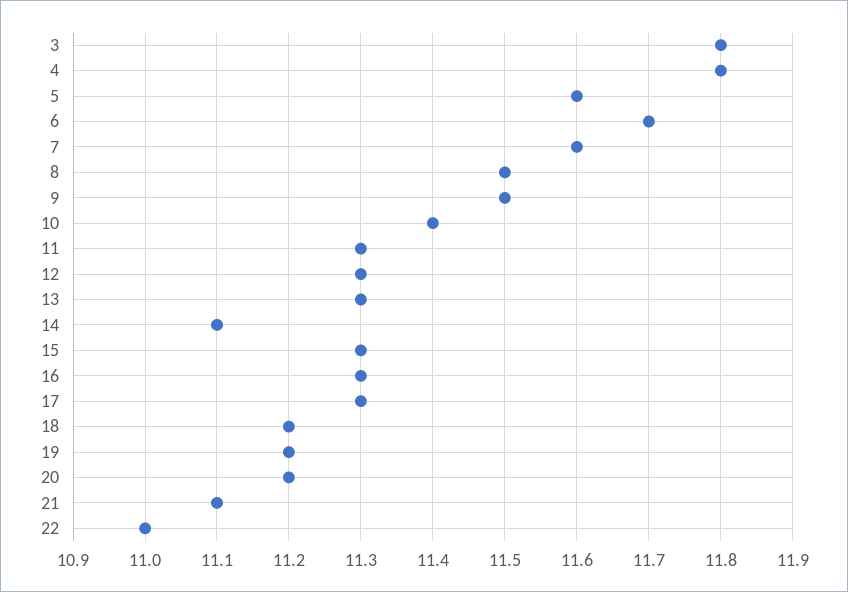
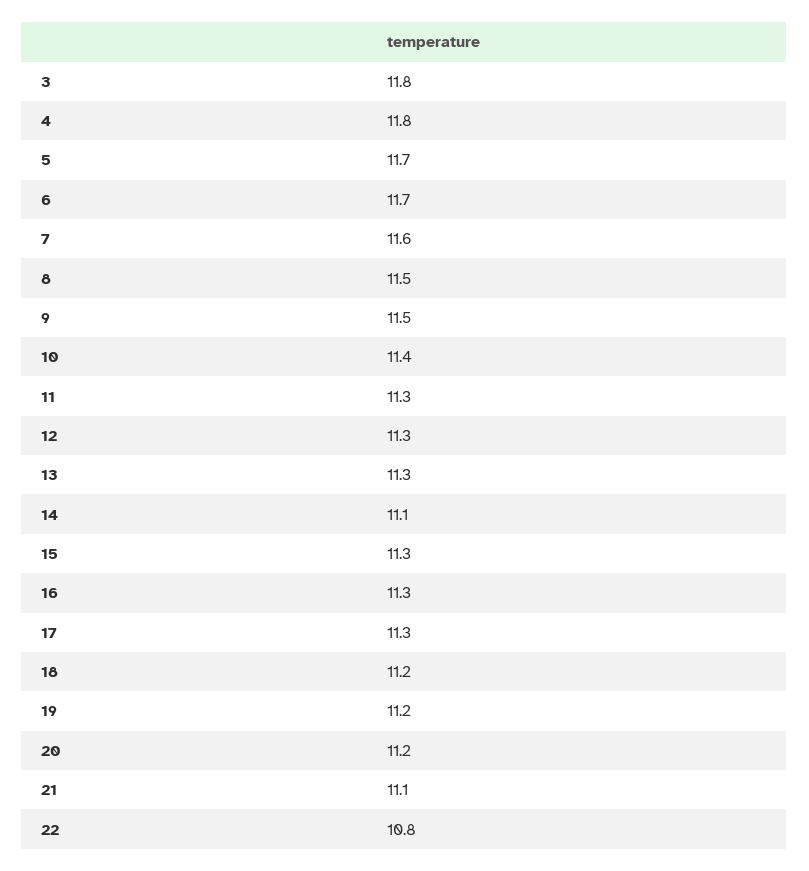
  {
    "3": 11.8,
    "4": 11.8,
-   "5": 11.6,
+   "5": 11.7,
    "6": 11.7,
    "7": 11.6,
    "8": 11.5,
    "9": 11.5,
    "10": 11.4,
    "11": 11.3,
    "12": 11.3,
    "13": 11.3,
    "14": 11.1,
    "15": 11.3,
    "16": 11.3,
    "17": 11.3,
    "18": 11.2,
    "19": 11.2,
    "20": 11.2,
    "21": 11.1,
-   "22": 11
+   "22": 10.8
  }

